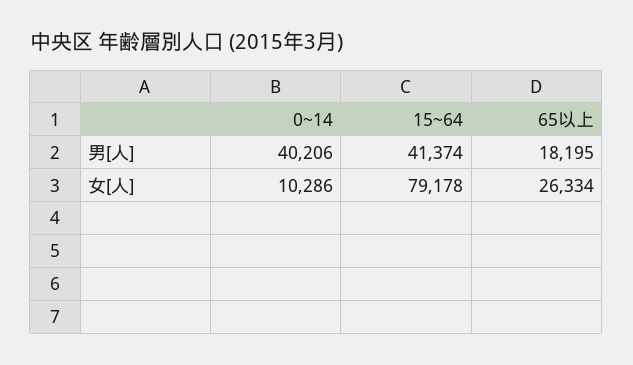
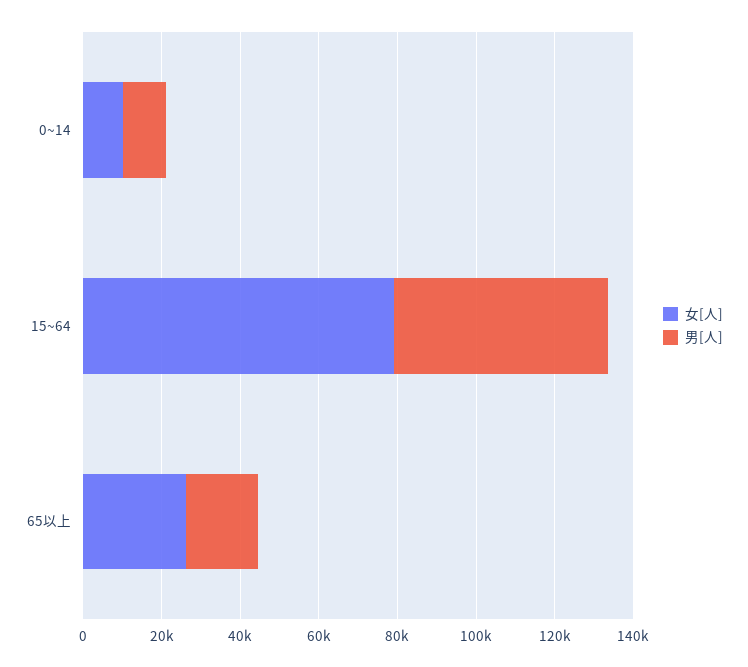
  {
    "男[人]": {
-     "0~14": 40206,
+     "0~14": 10000,
-     "15~64": 41374,
+     "15~64": 55000,
      "65以上": 18195
    },
    "女[人]": {
      "0~14": 10286,
      "15~64": 79178,
      "65以上": 26334
    }
  }

